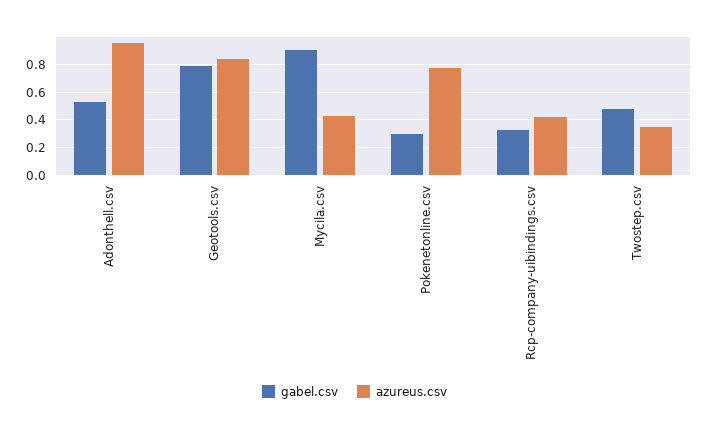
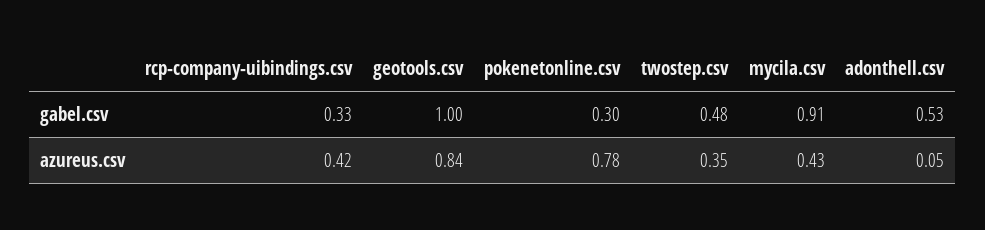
  {
    "gabel.csv": {
      "Adonthell.csv": 0.53,
-     "Geotools.csv": 0.8,
+     "Geotools.csv": 1,
      "Mycila.csv": 0.91,
      "Pokenetonline.csv": 0.3,
      "Rcp-company-uibindings.csv": 0.33,
      "Twostep.csv": 0.48
    },
    "azureus.csv": {
-     "Adonthell.csv": 0.95,
+     "Adonthell.csv": 0.05,
      "Geotools.csv": 0.84,
      "Mycila.csv": 0.43,
      "Pokenetonline.csv": 0.78,
      "Rcp-company-uibindings.csv": 0.42,
      "Twostep.csv": 0.35
    }
  }

